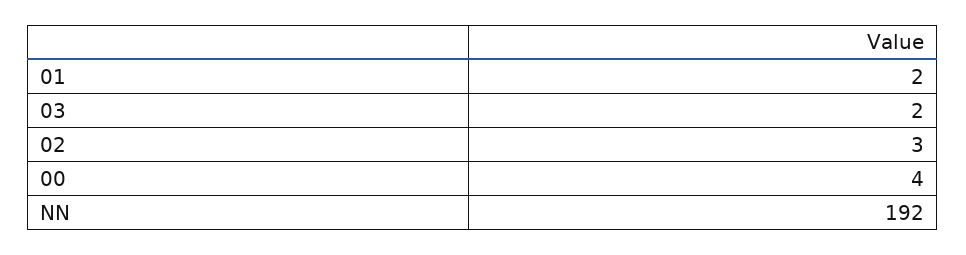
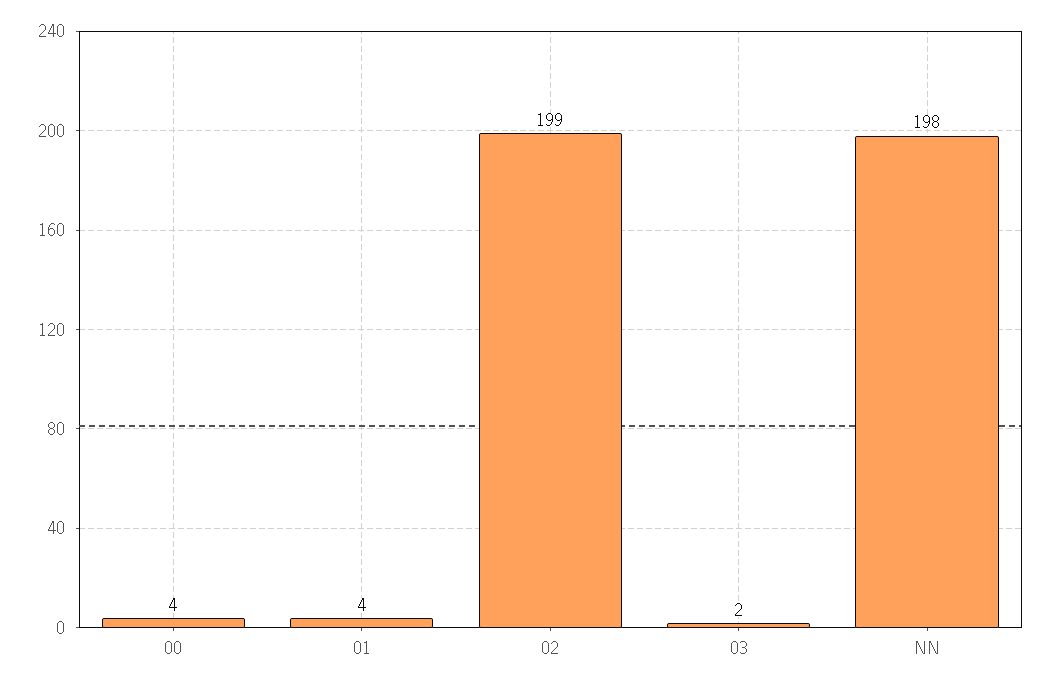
  {
-   "01": 2,
+   "01": 4,
    "03": 2,
-   "02": 3,
+   "02": 199,
    "00": 4,
-   "NN": 192
+   "NN": 198
  }

